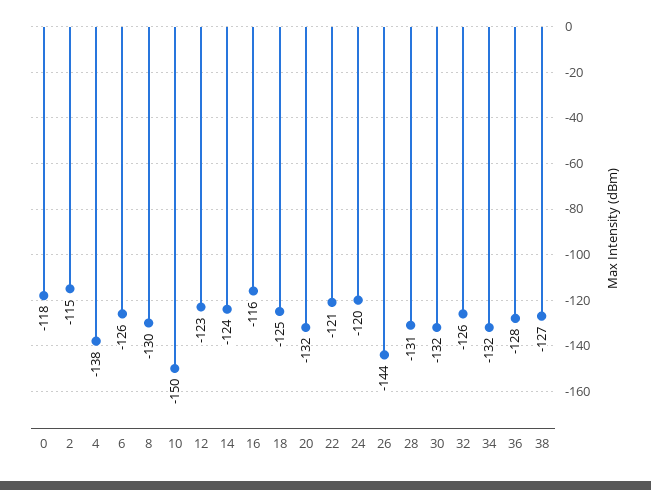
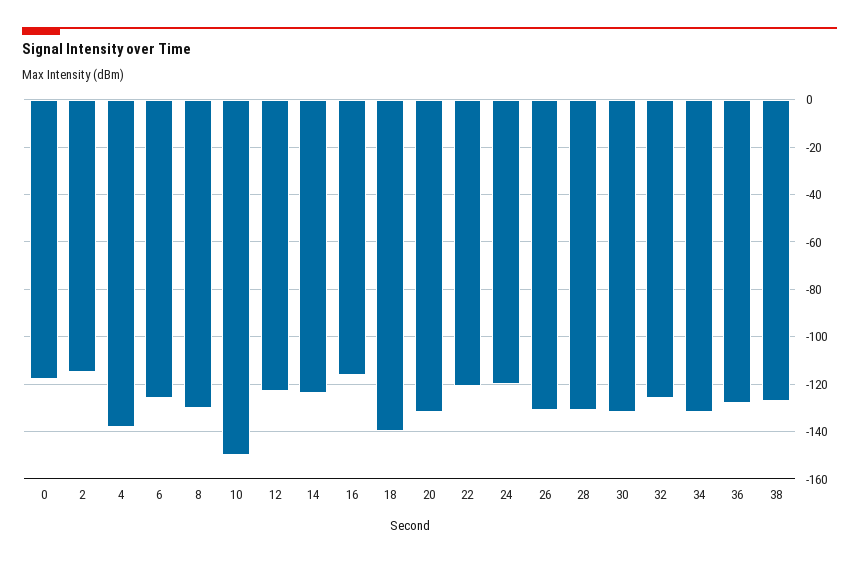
  {
    "0": -118,
    "2": -115,
    "4": -138,
    "6": -126,
    "8": -130,
    "10": -150,
    "12": -123,
    "14": -124,
    "16": -116,
-   "18": -125,
+   "18": -140,
    "20": -132,
    "22": -121,
    "24": -120,
-   "26": -144,
+   "26": -130,
    "28": -131,
    "30": -132,
    "32": -126,
    "34": -132,
    "36": -128,
    "38": -127
  }

